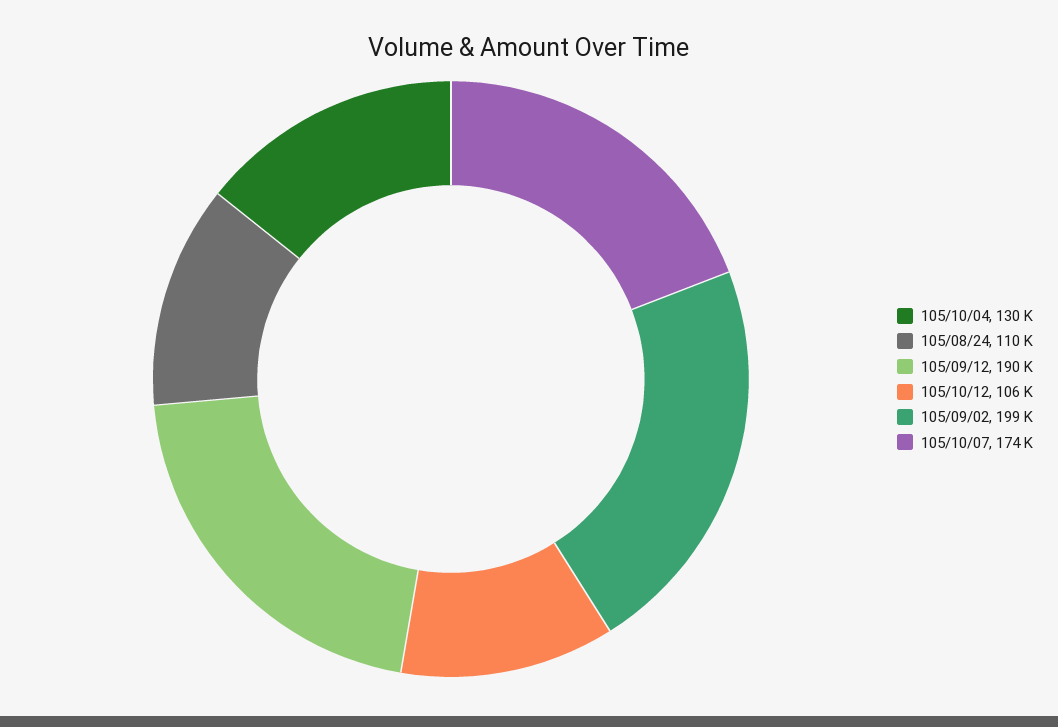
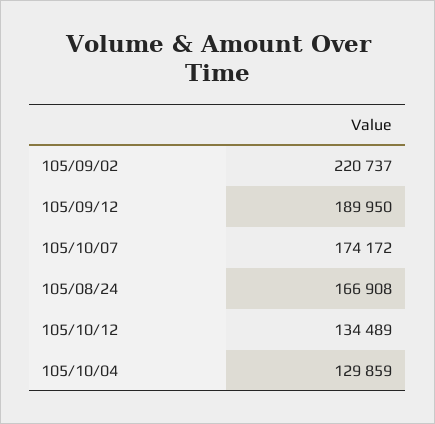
  {
    "105/10/04": 129859,
-   "105/08/24": 110000,
+   "105/08/24": 166908,
    "105/09/12": 189950,
-   "105/10/12": 106000,
+   "105/10/12": 134489,
-   "105/09/02": 199000,
+   "105/09/02": 220737,
    "105/10/07": 174172
  }

